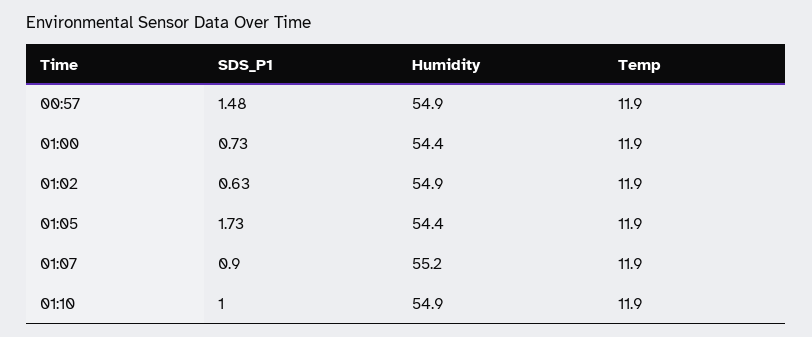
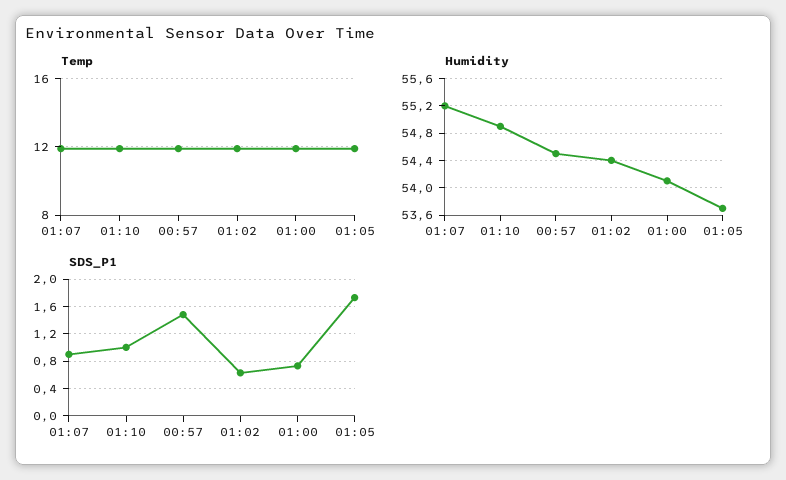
  {
    "SDS_P1": {
      "00:57": 1.48,
      "01:00": 0.73,
      "01:02": 0.63,
      "01:05": 1.73,
      "01:07": 0.9,
      "01:10": 1
    },
    "Humidity": {
-     "00:57": 54.9,
+     "00:57": 54.5,
-     "01:00": 54.4,
+     "01:00": 54.1,
-     "01:02": 54.9,
+     "01:02": 54.4,
-     "01:05": 54.4,
+     "01:05": 53.7,
      "01:07": 55.2,
      "01:10": 54.9
    },
    "Temp": {
      "00:57": 11.9,
      "01:00": 11.9,
      "01:02": 11.9,
      "01:05": 11.9,
      "01:07": 11.9,
      "01:10": 11.9
    }
  }

